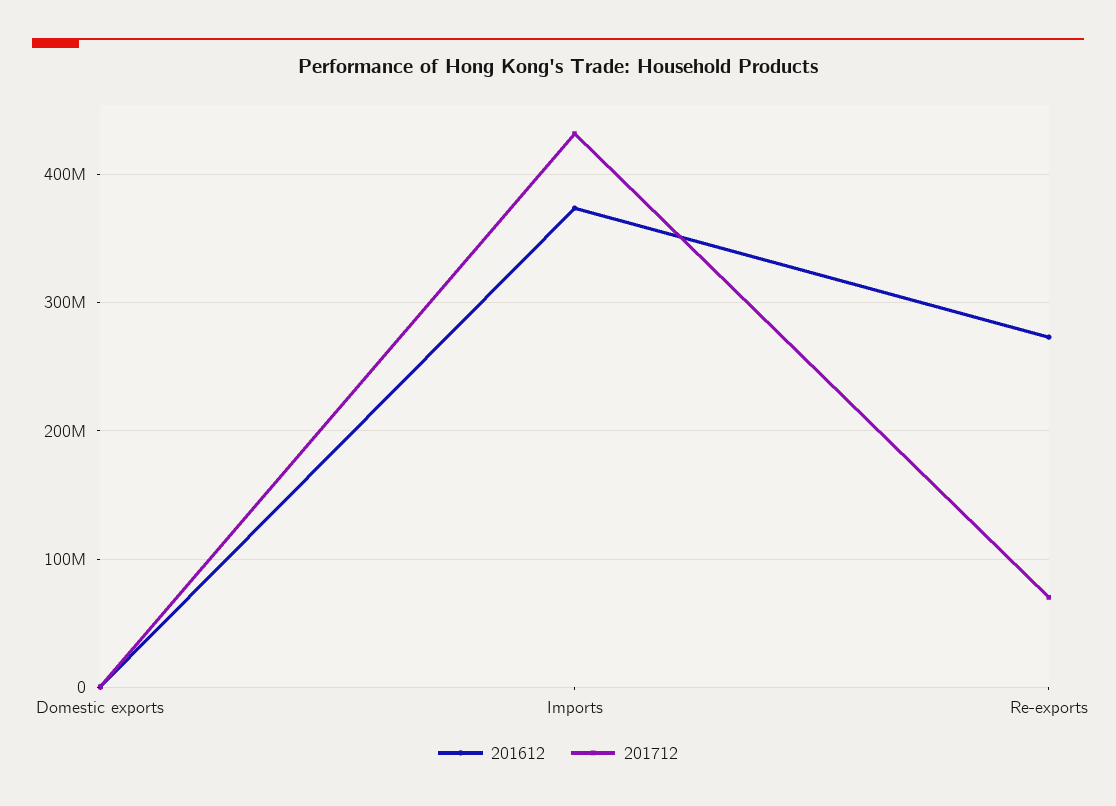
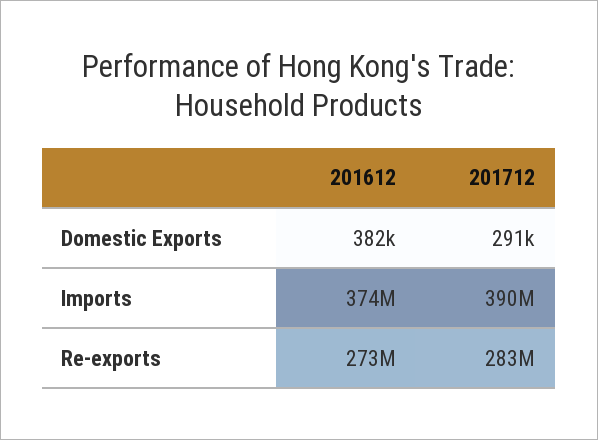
  {
    "201612": {
      "Domestic exports": 382000,
      "Imports": 374000000,
      "Re-exports": 273000000
    },
    "201712": {
      "Domestic exports": 291000,
-     "Imports": 430000000,
+     "Imports": 390000000,
-     "Re-exports": 70000000
+     "Re-exports": 283000000
    }
  }

